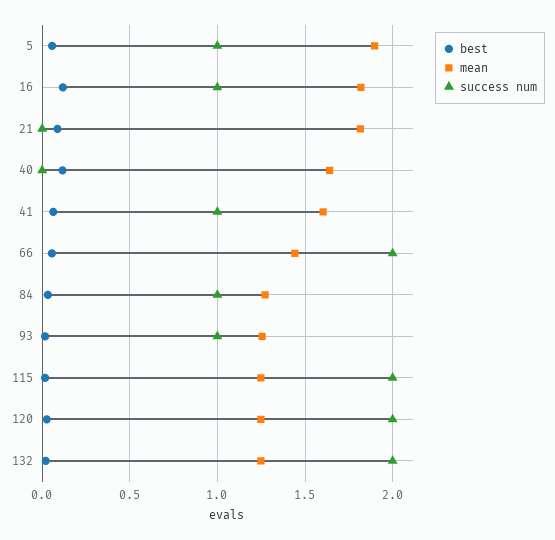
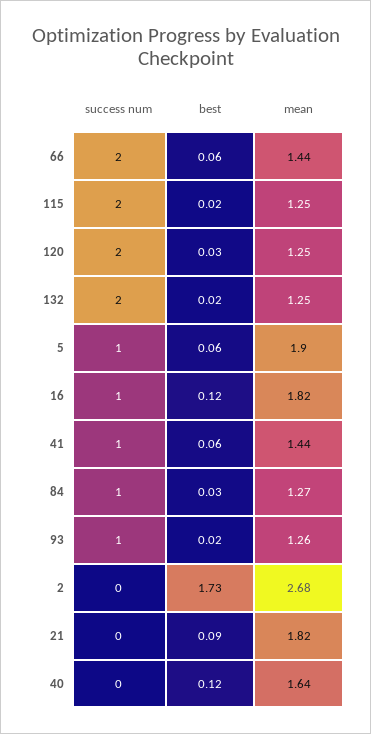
  {
    "best": {
      "5": 0.06,
      "16": 0.12,
      "21": 0.09,
      "40": 0.12,
      "41": 0.06,
      "66": 0.06,
      "84": 0.03,
      "93": 0.02,
      "115": 0.02,
      "120": 0.03,
-     "132": 0.02
+     "132": 0.02,
+     "2": 1.73
    },
    "mean": {
      "5": 1.9,
      "16": 1.82,
      "21": 1.82,
      "40": 1.64,
-     "41": 1.6,
+     "41": 1.44,
      "66": 1.44,
      "84": 1.27,
      "93": 1.26,
      "115": 1.25,
      "120": 1.25,
-     "132": 1.25
+     "132": 1.25,
+     "2": 2.68
    },
    "success num": {
      "5": 1,
      "16": 1,
      "21": 0,
      "40": 0,
      "41": 1,
      "66": 2,
      "84": 1,
      "93": 1,
      "115": 2,
      "120": 2,
-     "132": 2
+     "132": 2,
+     "2": 0
    }
  }

